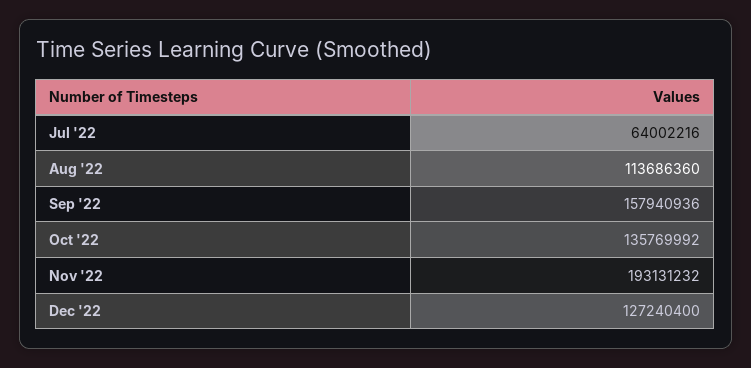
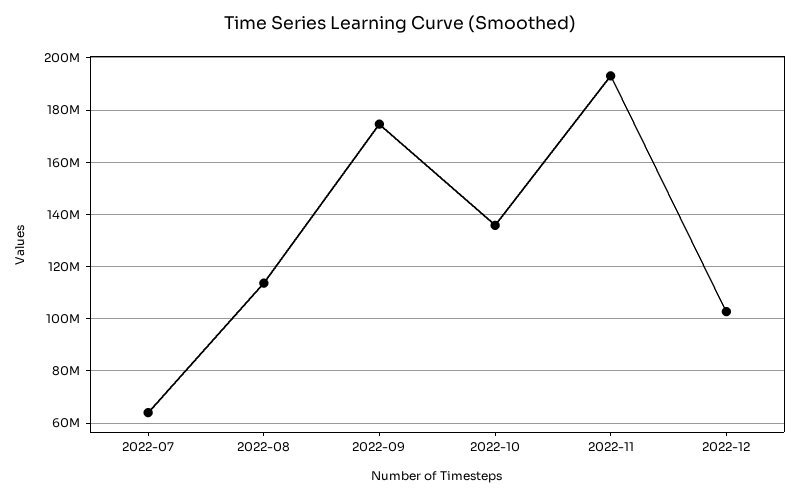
  {
    "Jul '22": 64002216,
    "Aug '22": 113686360,
-   "Sep '22": 157940936,
+   "Sep '22": 175000000,
    "Oct '22": 135769992,
    "Nov '22": 193131232,
-   "Dec '22": 127240400
+   "Dec '22": 102500000
  }

